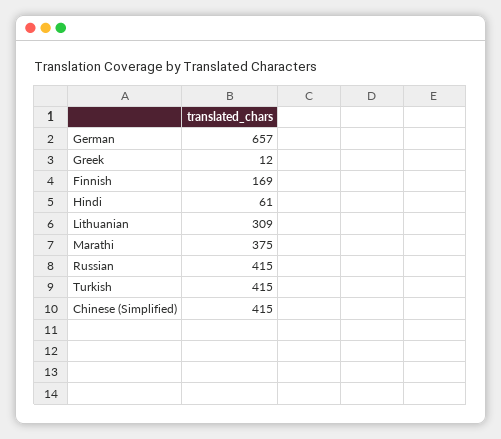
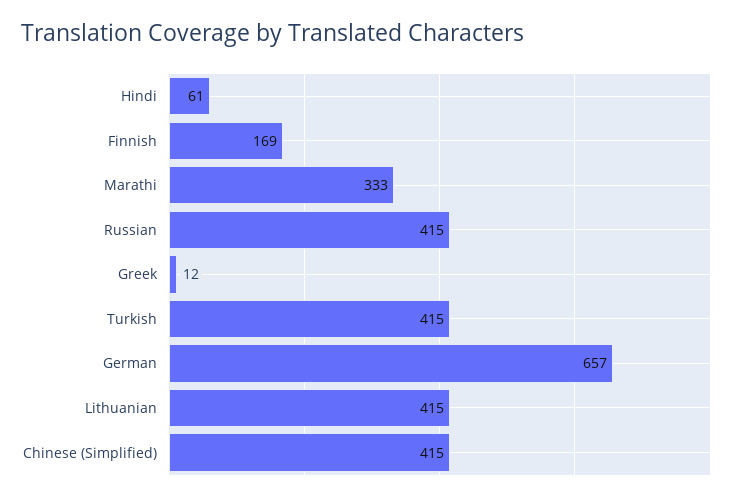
  {
    "German": 657,
    "Greek": 12,
    "Finnish": 169,
    "Hindi": 61,
-   "Lithuanian": 309,
+   "Lithuanian": 415,
-   "Marathi": 375,
+   "Marathi": 333,
    "Russian": 415,
    "Turkish": 415,
    "Chinese (Simplified)": 415
  }

